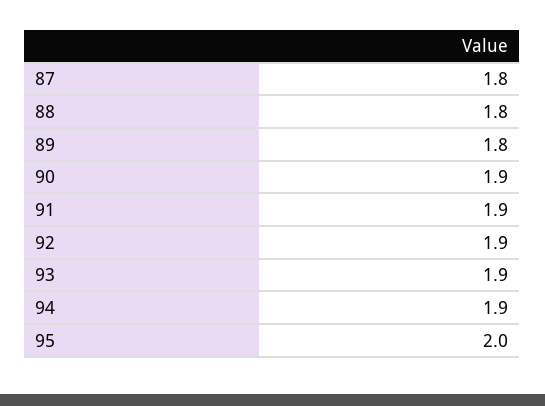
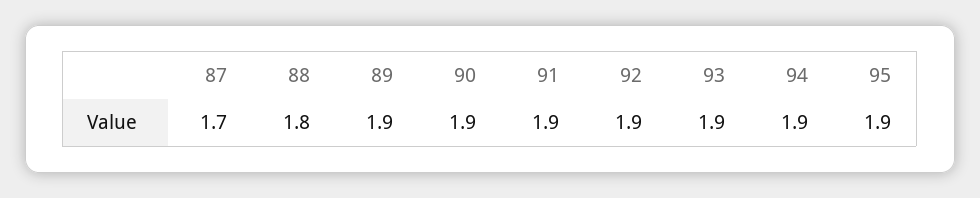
  {
-   "87": 1.8,
+   "87": 1.7,
    "88": 1.8,
-   "89": 1.8,
+   "89": 1.9,
    "90": 1.9,
    "91": 1.9,
    "92": 1.9,
    "93": 1.9,
    "94": 1.9,
-   "95": 2
+   "95": 1.9
  }

